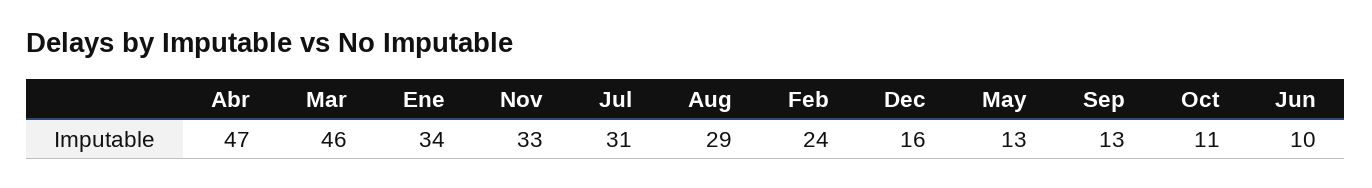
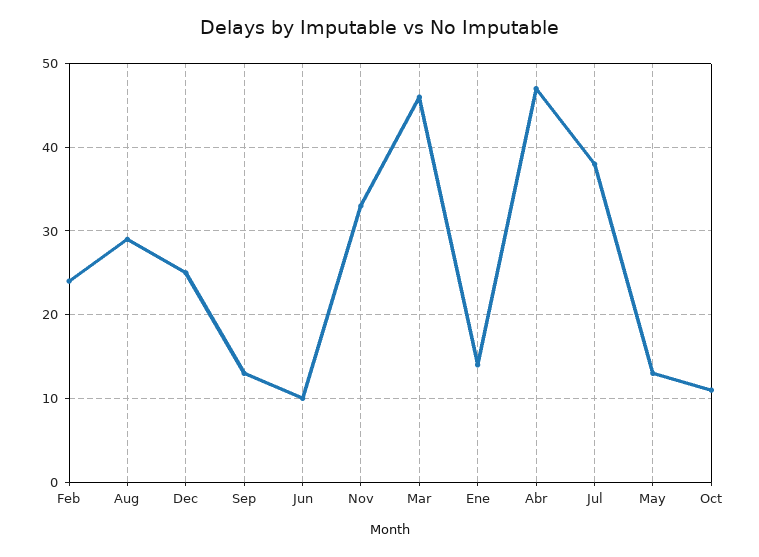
  {
    "Abr": 47,
    "Mar": 46,
-   "Ene": 34,
+   "Ene": 14,
    "Nov": 33,
-   "Jul": 31,
+   "Jul": 38,
    "Aug": 29,
    "Feb": 24,
-   "Dec": 16,
+   "Dec": 25,
    "May": 13,
    "Sep": 13,
    "Oct": 11,
    "Jun": 10
  }

